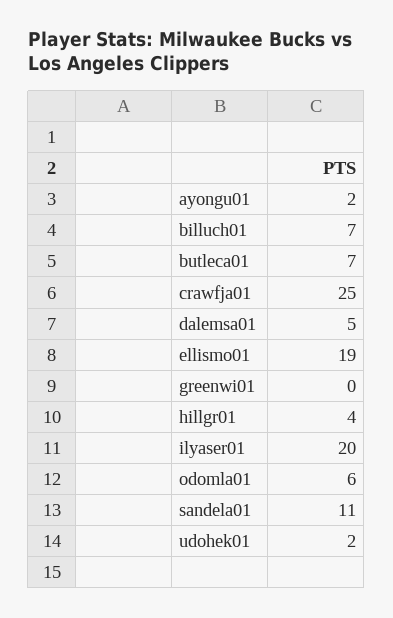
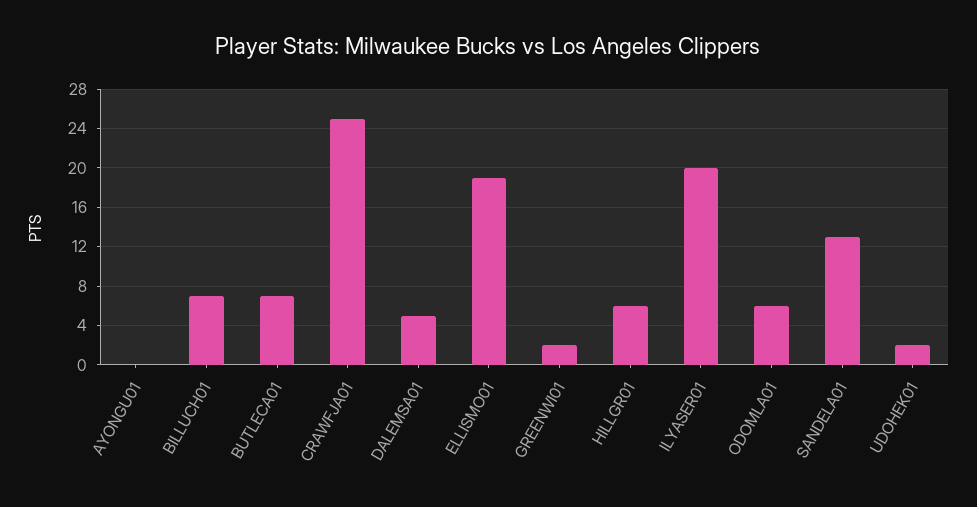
  {
-   "ayongu01": 2,
+   "ayongu01": 0,
    "billuch01": 7,
    "butleca01": 7,
    "crawfja01": 25,
    "dalemsa01": 5,
    "ellismo01": 19,
-   "greenwi01": 0,
+   "greenwi01": 2,
-   "hillgr01": 4,
+   "hillgr01": 6,
    "ilyaser01": 20,
    "odomla01": 6,
-   "sandela01": 11,
+   "sandela01": 13,
    "udohek01": 2
  }

